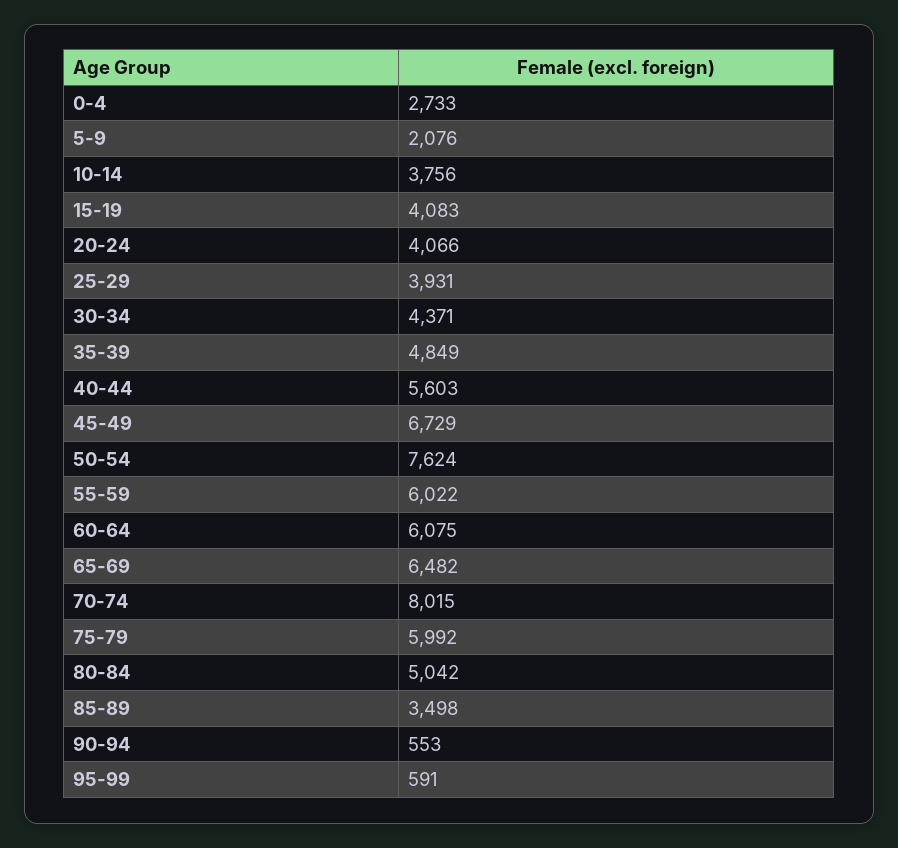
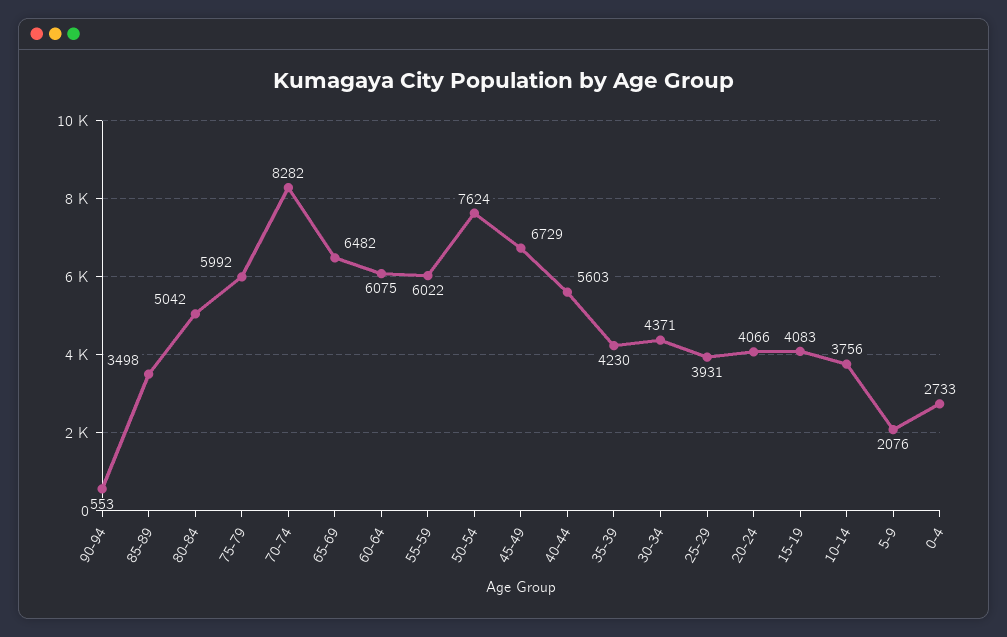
  {
    "0-4": 2733,
    "5-9": 2076,
    "10-14": 3756,
    "15-19": 4083,
    "20-24": 4066,
    "25-29": 3931,
    "30-34": 4371,
-   "35-39": 4849,
+   "35-39": 4230,
    "40-44": 5603,
    "45-49": 6729,
    "50-54": 7624,
    "55-59": 6022,
    "60-64": 6075,
    "65-69": 6482,
-   "70-74": 8015,
+   "70-74": 8282,
    "75-79": 5992,
    "80-84": 5042,
    "85-89": 3498,
-   "90-94": 553,
+   "90-94": 553
-   "95-99": 591
  }

